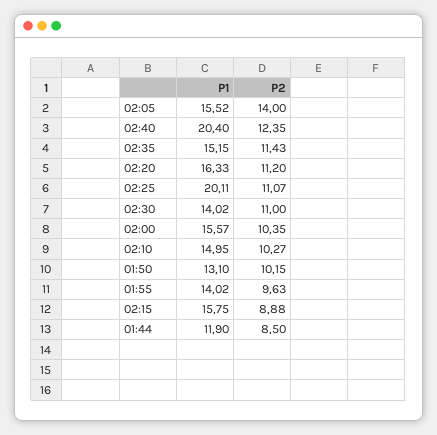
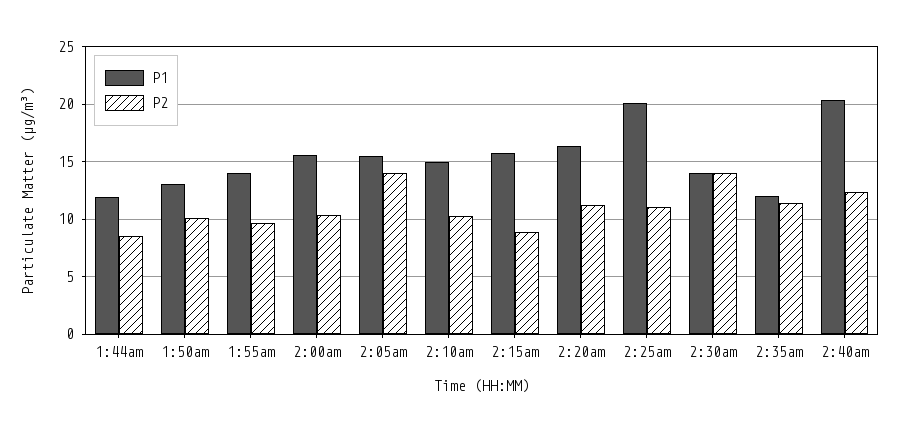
  {
    "P1": {
      "02:05": 15.52,
      "02:40": 20.4,
-     "02:35": 15.15,
+     "02:35": 12,
      "02:20": 16.33,
      "02:25": 20.11,
      "02:30": 14.02,
      "02:00": 15.57,
      "02:10": 14.95,
      "01:50": 13.1,
      "01:55": 14.02,
      "02:15": 15.75,
      "01:44": 11.9
    },
    "P2": {
      "02:05": 14,
      "02:40": 12.35,
      "02:35": 11.43,
      "02:20": 11.2,
      "02:25": 11.07,
-     "02:30": 11,
+     "02:30": 14,
      "02:00": 10.35,
      "02:10": 10.27,
      "01:50": 10.15,
      "01:55": 9.63,
      "02:15": 8.88,
      "01:44": 8.5
    }
  }

